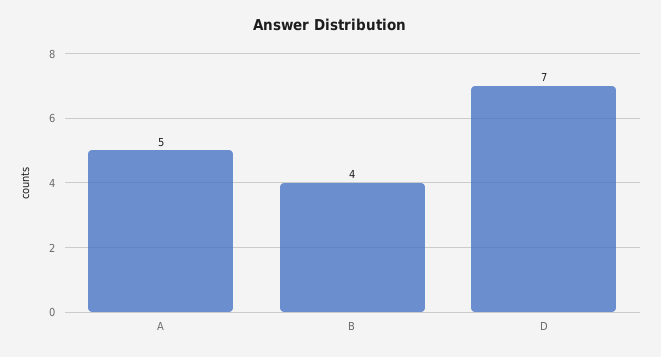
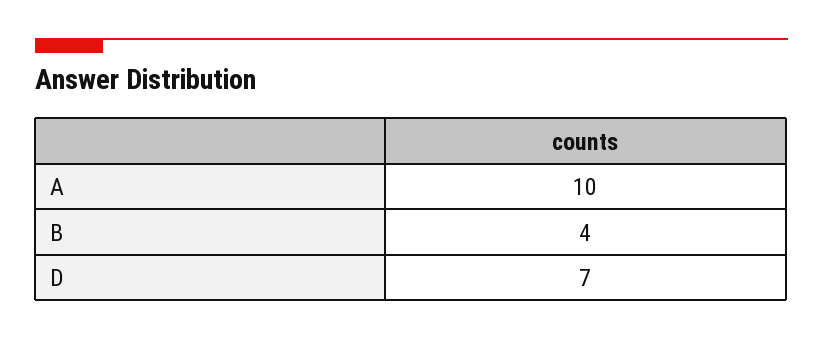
  {
-   "A": 5,
+   "A": 10,
    "B": 4,
    "D": 7
  }

